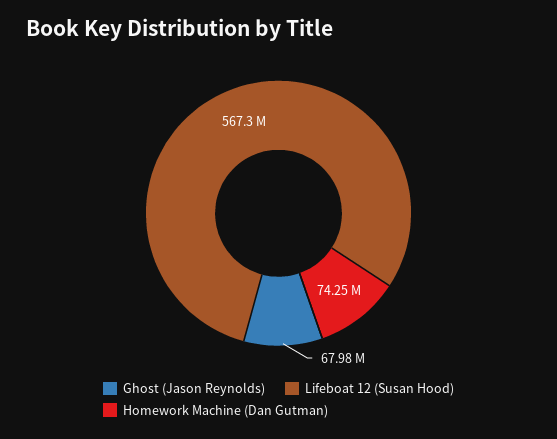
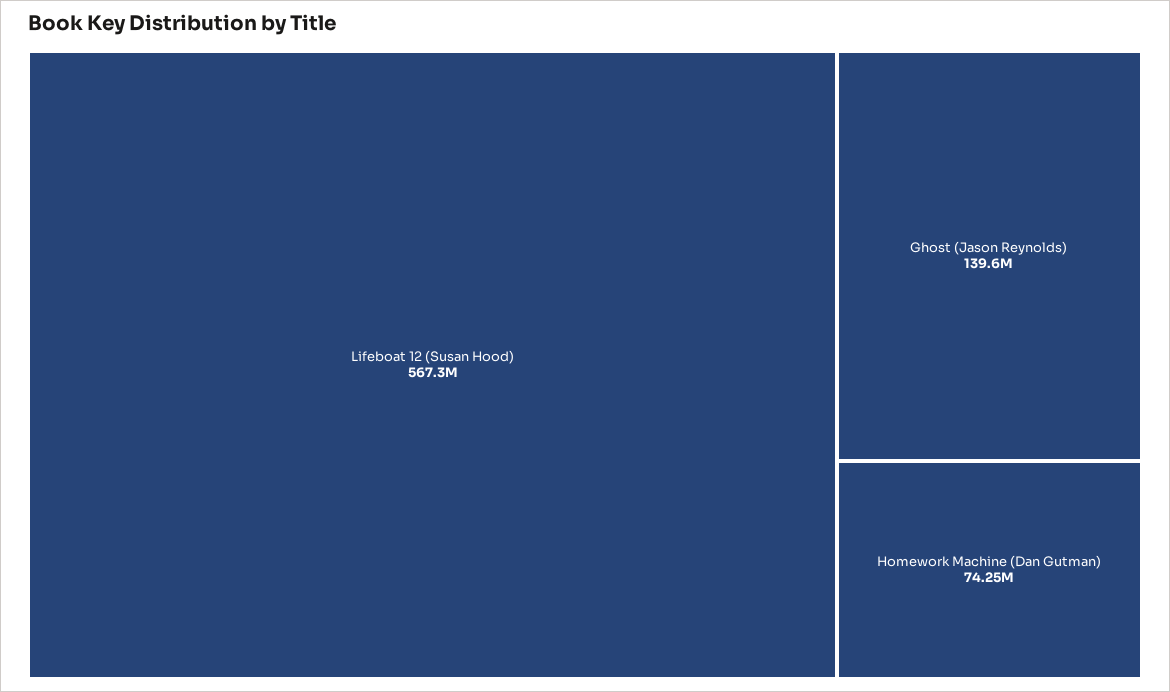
  {
-   "Ghost (Jason Reynolds)": 67980000,
+   "Ghost (Jason Reynolds)": 139600000,
    "Lifeboat 12 (Susan Hood)": 567300000,
    "Homework Machine (Dan Gutman)": 74250000
  }

